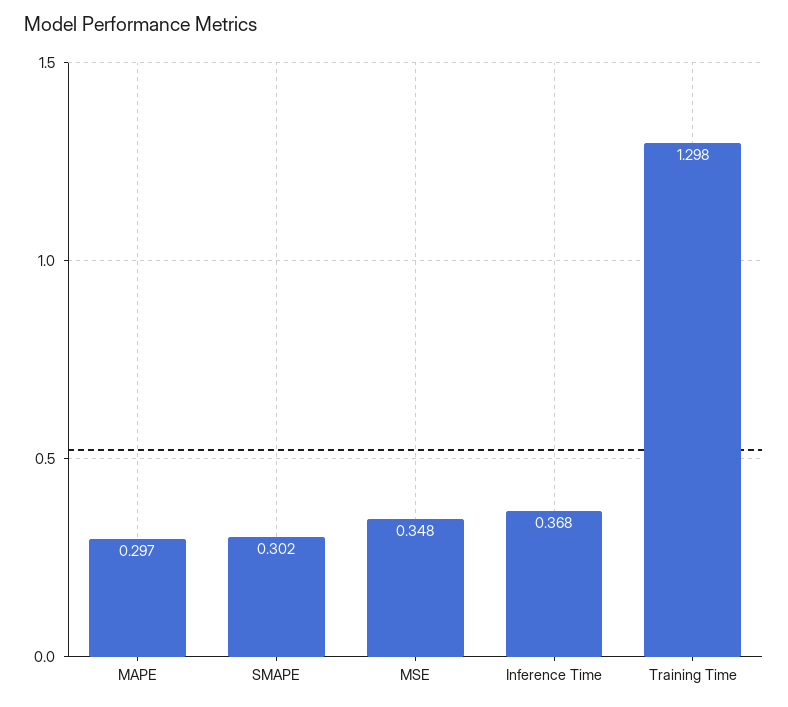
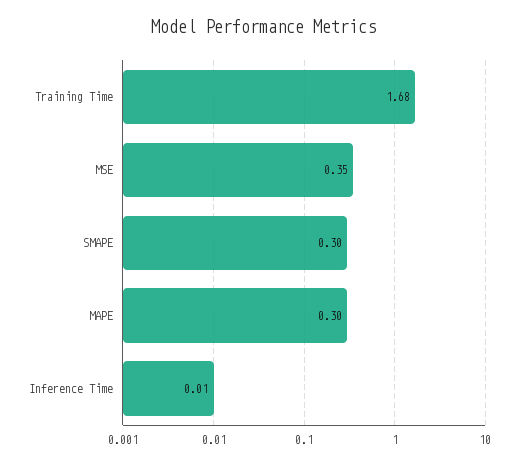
  {
    "MAPE": 0.297,
    "SMAPE": 0.302,
    "MSE": 0.348,
-   "Inference Time": 0.368,
+   "Inference Time": 0.01,
-   "Training Time": 1.298
+   "Training Time": 1.68
  }

